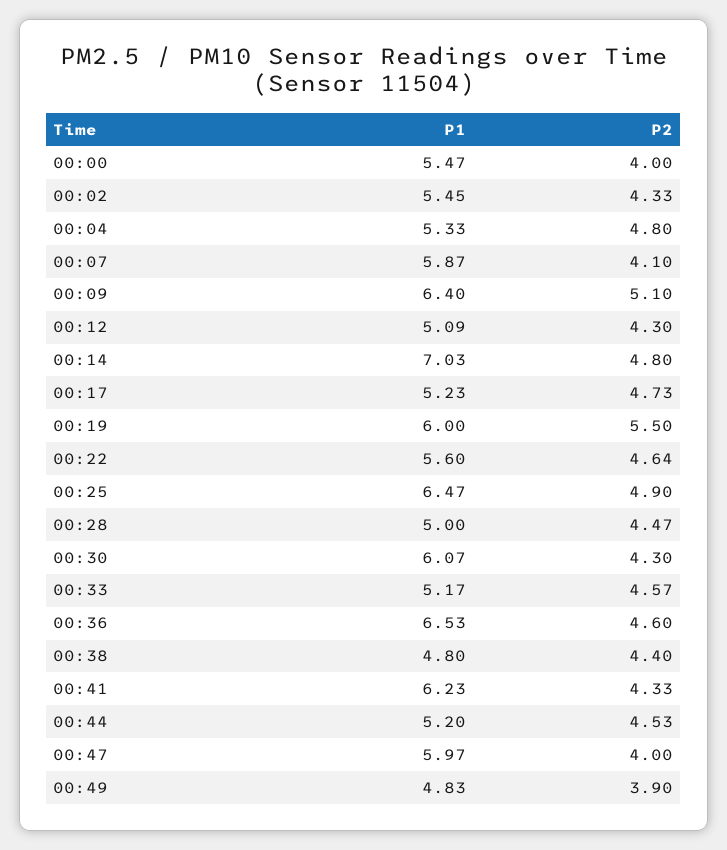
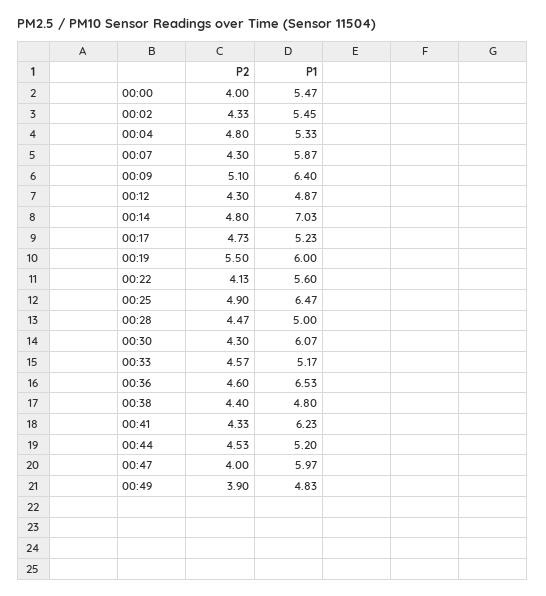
  {
    "P1": {
      "00:00": 5.47,
      "00:02": 5.45,
      "00:04": 5.33,
      "00:07": 5.87,
      "00:09": 6.4,
-     "00:12": 5.09,
+     "00:12": 4.87,
      "00:14": 7.03,
      "00:17": 5.23,
      "00:19": 6,
      "00:22": 5.6,
      "00:25": 6.47,
      "00:28": 5,
      "00:30": 6.07,
      "00:33": 5.17,
      "00:36": 6.53,
      "00:38": 4.8,
      "00:41": 6.23,
      "00:44": 5.2,
      "00:47": 5.97,
      "00:49": 4.83
    },
    "P2": {
      "00:00": 4,
      "00:02": 4.33,
      "00:04": 4.8,
-     "00:07": 4.1,
+     "00:07": 4.3,
      "00:09": 5.1,
      "00:12": 4.3,
      "00:14": 4.8,
      "00:17": 4.73,
      "00:19": 5.5,
-     "00:22": 4.64,
+     "00:22": 4.13,
      "00:25": 4.9,
      "00:28": 4.47,
      "00:30": 4.3,
      "00:33": 4.57,
      "00:36": 4.6,
      "00:38": 4.4,
      "00:41": 4.33,
      "00:44": 4.53,
      "00:47": 4,
      "00:49": 3.9
    }
  }

